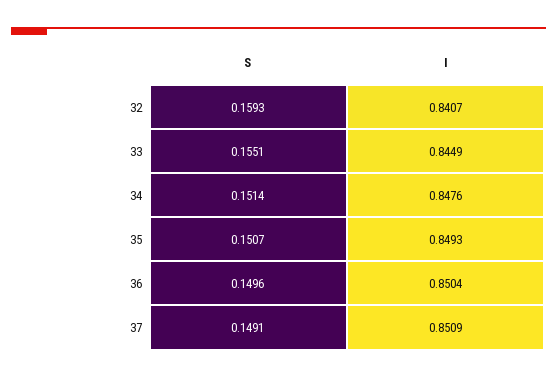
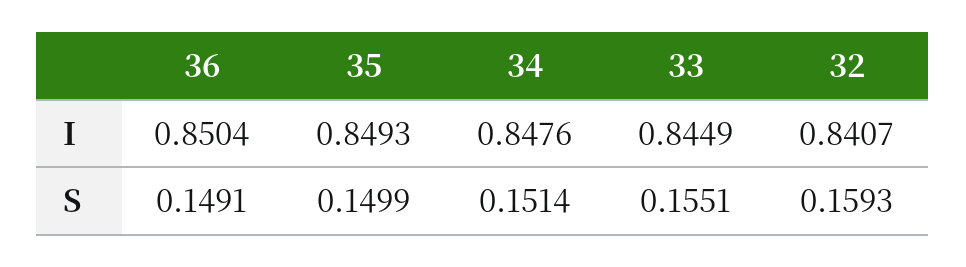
  {
    "S": {
      "32": 0.1593,
      "33": 0.1551,
      "34": 0.1514,
-     "35": 0.1507,
+     "35": 0.1499,
-     "36": 0.1496,
+     "36": 0.1491
-     "37": 0.1491
    },
    "I": {
      "32": 0.8407,
      "33": 0.8449,
      "34": 0.8476,
      "35": 0.8493,
-     "36": 0.8504,
+     "36": 0.8504
-     "37": 0.8509
    }
  }

